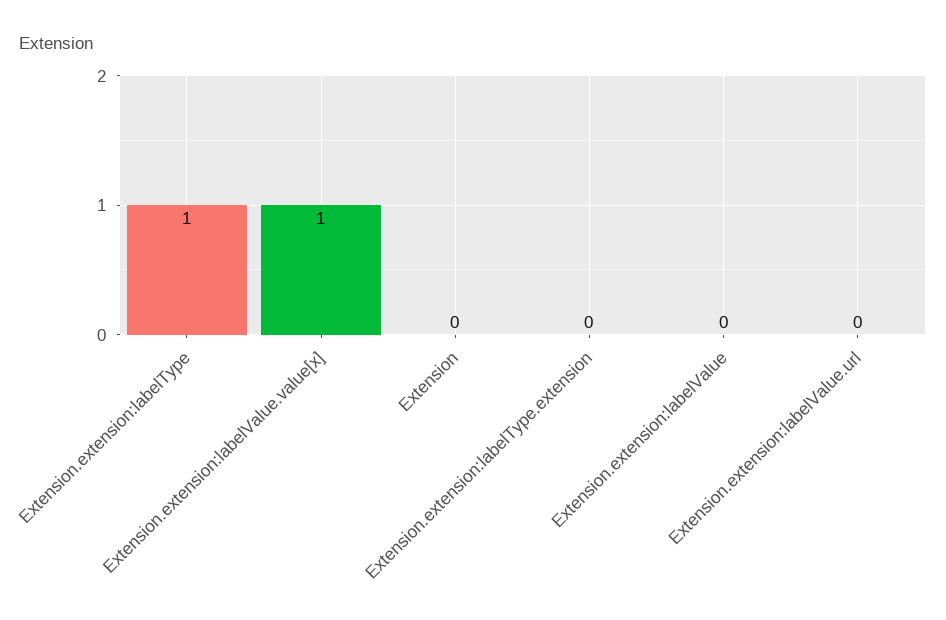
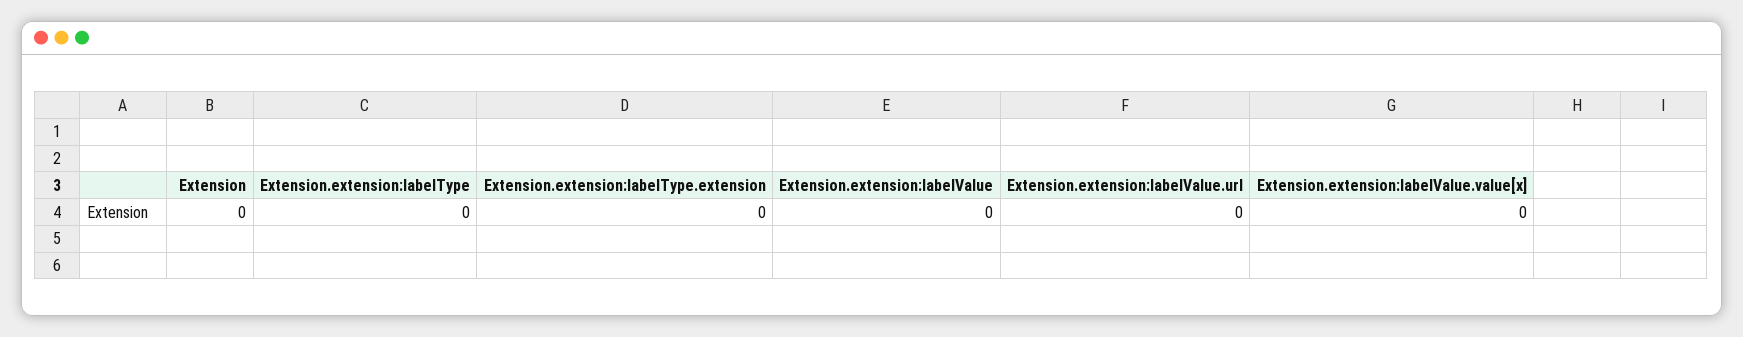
  {
-   "Extension.extension:labelType": 1,
+   "Extension.extension:labelType": 0,
-   "Extension.extension:labelValue.value[x]": 1,
+   "Extension.extension:labelValue.value[x]": 0,
    "Extension": 0,
    "Extension.extension:labelType.extension": 0,
    "Extension.extension:labelValue": 0,
    "Extension.extension:labelValue.url": 0
  }

